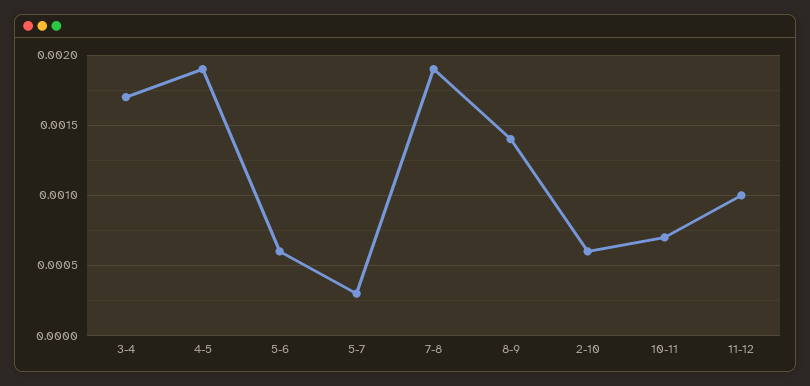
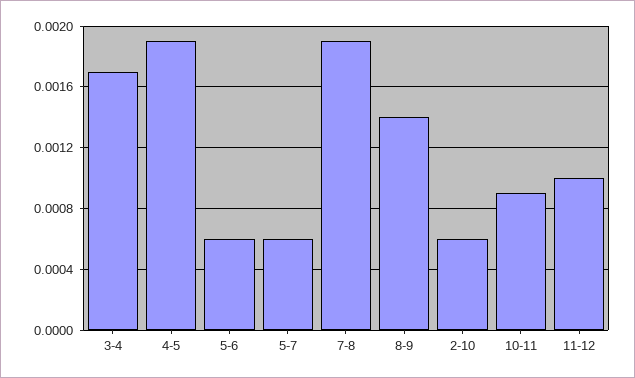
  {
    "3-4": 0.0017,
    "4-5": 0.0019,
    "5-6": 0.0006,
-   "5-7": 0.0003,
+   "5-7": 0.0006,
    "7-8": 0.0019,
    "8-9": 0.0014,
    "2-10": 0.0006,
-   "10-11": 0.0007,
+   "10-11": 0.0009,
    "11-12": 0.001
  }

